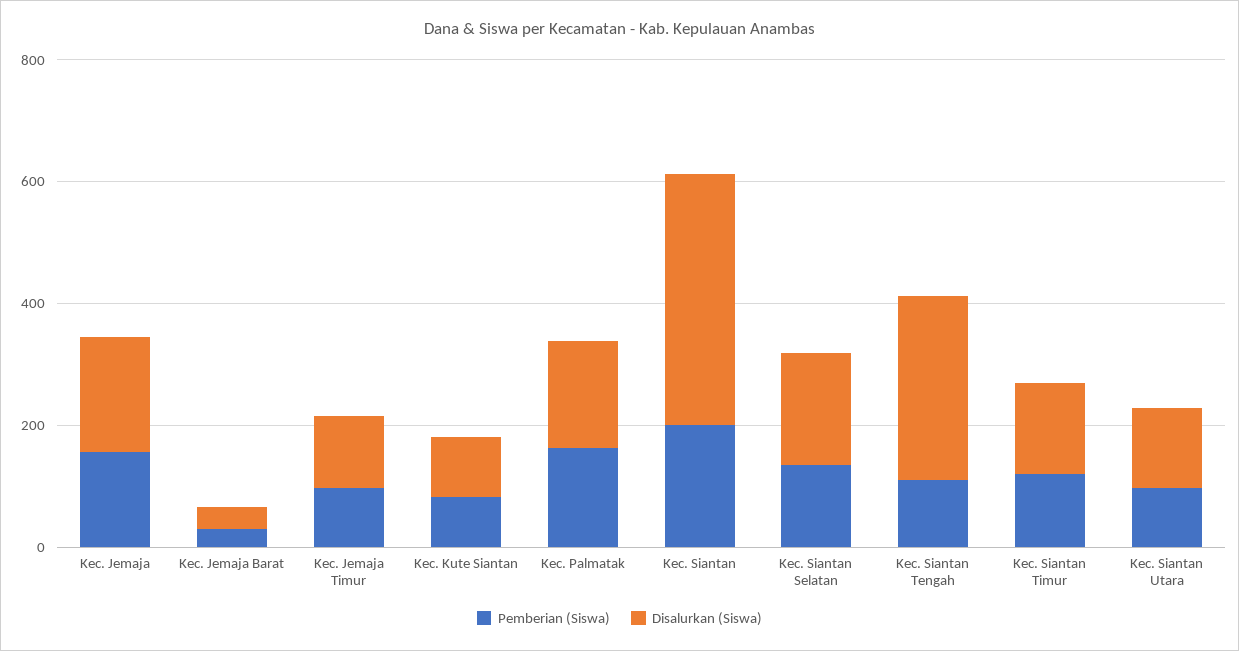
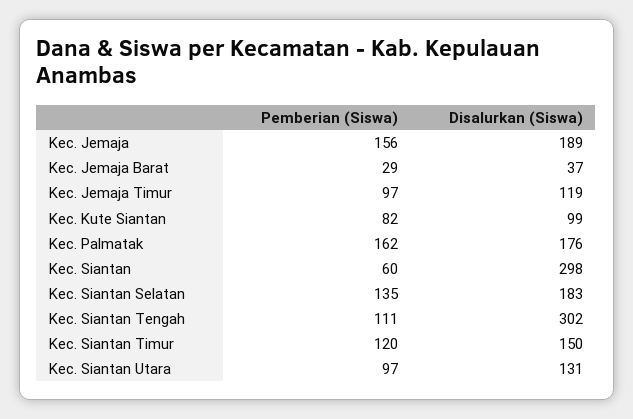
  {
    "Pemberian (Siswa)": {
      "Kec. Jemaja": 156,
      "Kec. Jemaja Barat": 29,
      "Kec. Jemaja Timur": 97,
      "Kec. Kute Siantan": 82,
      "Kec. Palmatak": 162,
-     "Kec. Siantan": 200,
+     "Kec. Siantan": 60,
      "Kec. Siantan Selatan": 135,
      "Kec. Siantan Tengah": 111,
      "Kec. Siantan Timur": 120,
      "Kec. Siantan Utara": 97
    },
    "Disalurkan (Siswa)": {
      "Kec. Jemaja": 189,
      "Kec. Jemaja Barat": 37,
      "Kec. Jemaja Timur": 119,
      "Kec. Kute Siantan": 99,
      "Kec. Palmatak": 176,
-     "Kec. Siantan": 400,
+     "Kec. Siantan": 298,
      "Kec. Siantan Selatan": 183,
      "Kec. Siantan Tengah": 302,
      "Kec. Siantan Timur": 150,
      "Kec. Siantan Utara": 131
    }
  }

